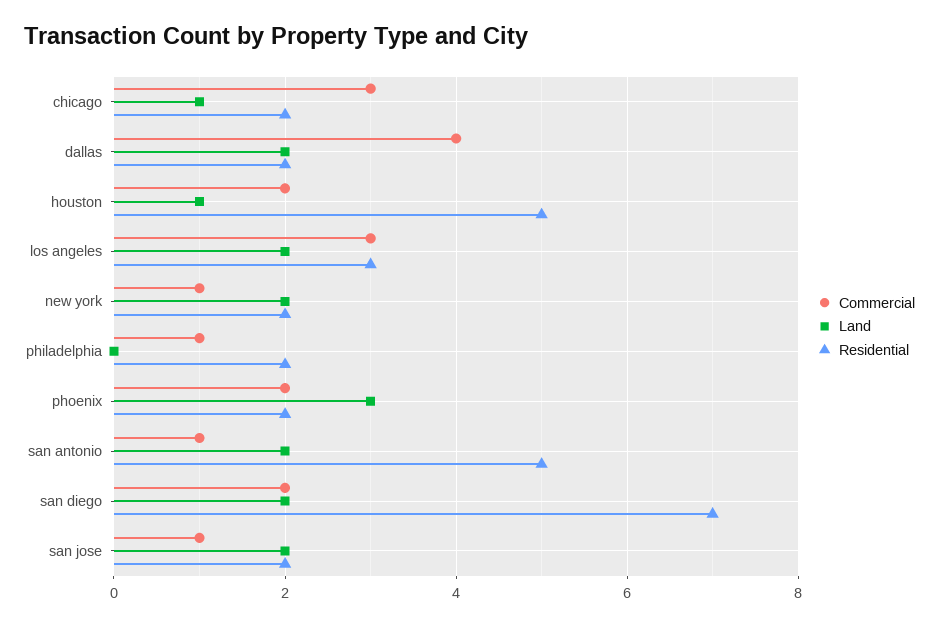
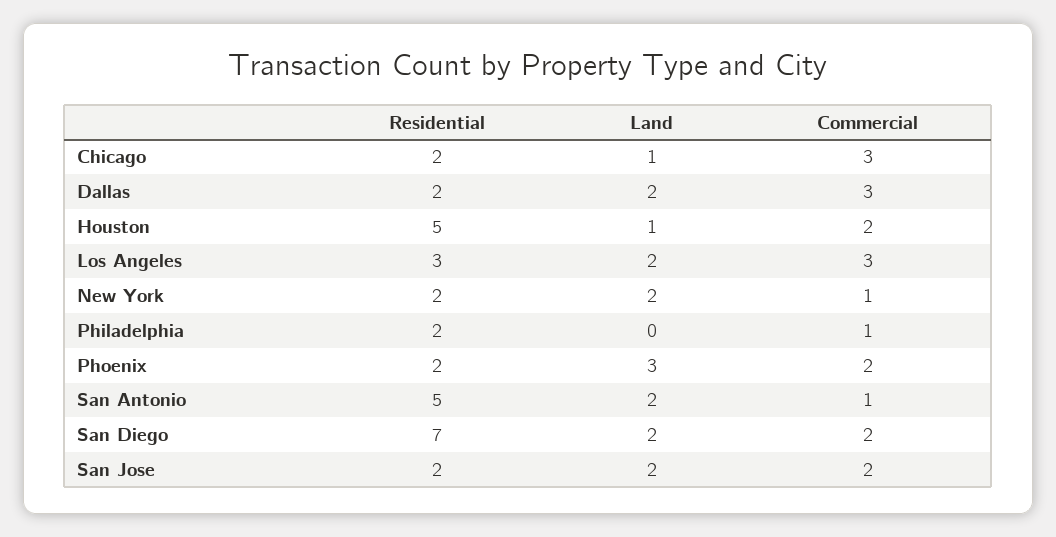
  {
    "Commercial": {
      "chicago": 3,
-     "dallas": 4,
+     "dallas": 3,
      "houston": 2,
      "los angeles": 3,
      "new york": 1,
      "philadelphia": 1,
      "phoenix": 2,
      "san antonio": 1,
      "san diego": 2,
-     "san jose": 1
+     "san jose": 2
    },
    "Land": {
      "chicago": 1,
      "dallas": 2,
      "houston": 1,
      "los angeles": 2,
      "new york": 2,
      "philadelphia": 0,
      "phoenix": 3,
      "san antonio": 2,
      "san diego": 2,
      "san jose": 2
    },
    "Residential": {
      "chicago": 2,
      "dallas": 2,
      "houston": 5,
      "los angeles": 3,
      "new york": 2,
      "philadelphia": 2,
      "phoenix": 2,
      "san antonio": 5,
      "san diego": 7,
      "san jose": 2
    }
  }

